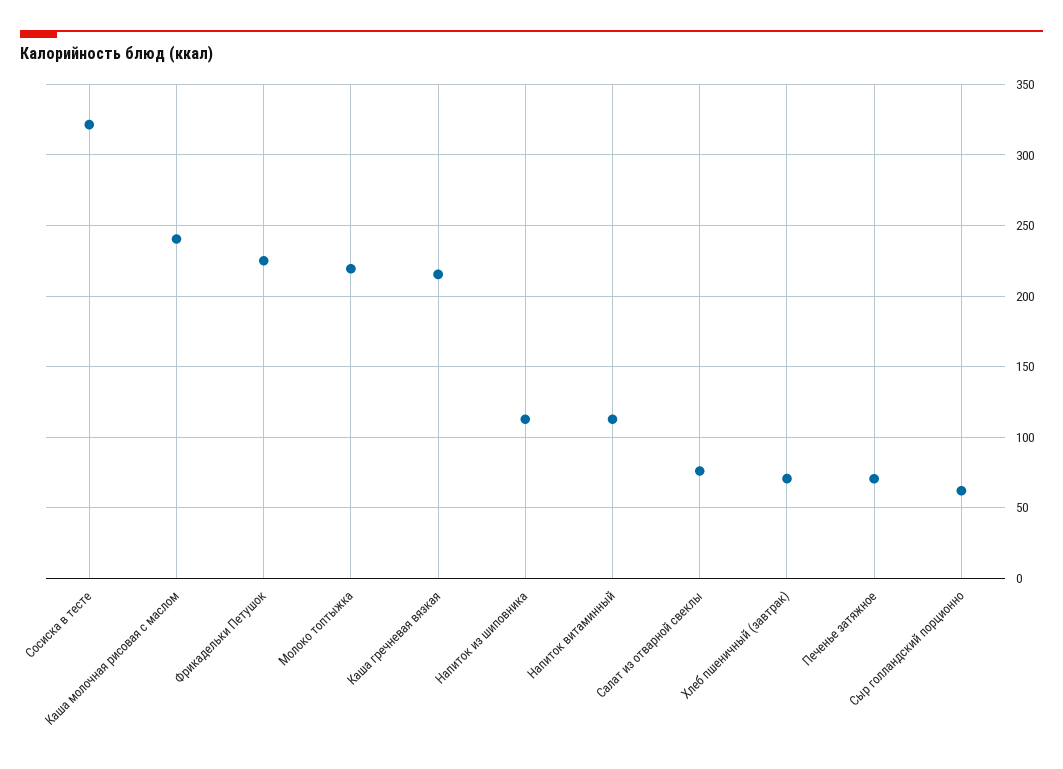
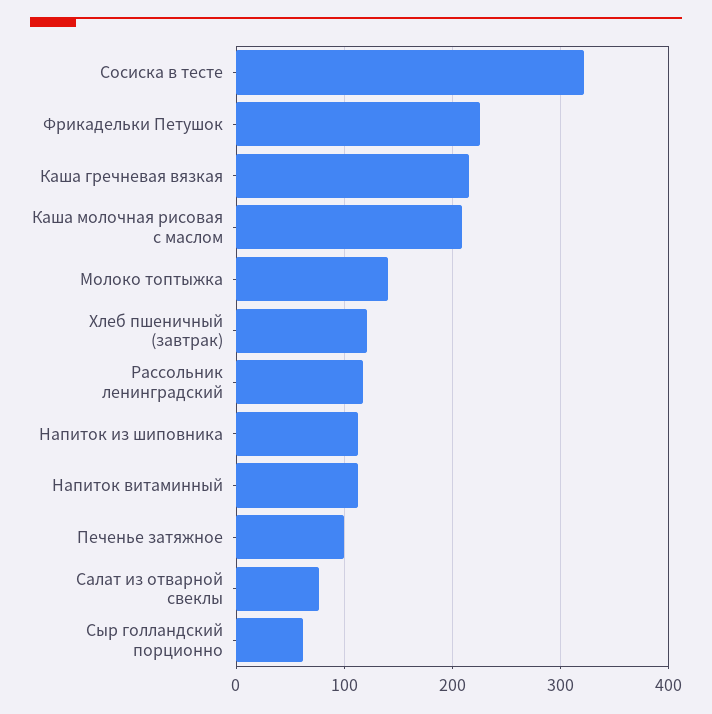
  {
    "Сосиска в тесте": 320,
-   "Каша молочная рисовая с маслом": 240,
+   "Каша молочная рисовая с маслом": 210,
    "Фрикадельки Петушок": 225,
-   "Молоко топтыжка": 220,
+   "Молоко топтыжка": 140,
    "Каша гречневая вязкая": 215,
    "Напиток из шиповника": 115,
    "Напиток витаминный": 115,
    "Салат из отварной свеклы": 75,
-   "Хлеб пшеничный (завтрак)": 70,
+   "Хлеб пшеничный (завтрак)": 120,
-   "Печенье затяжное": 70,
+   "Печенье затяжное": 100,
-   "Сыр голландский порционно": 60
+   "Сыр голландский порционно": 60,
+   "Рассольник ленинградский": 120
  }

